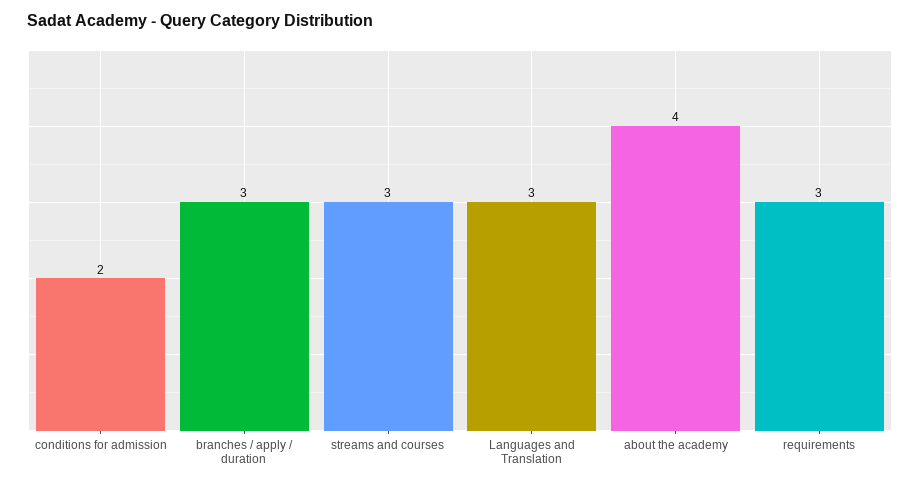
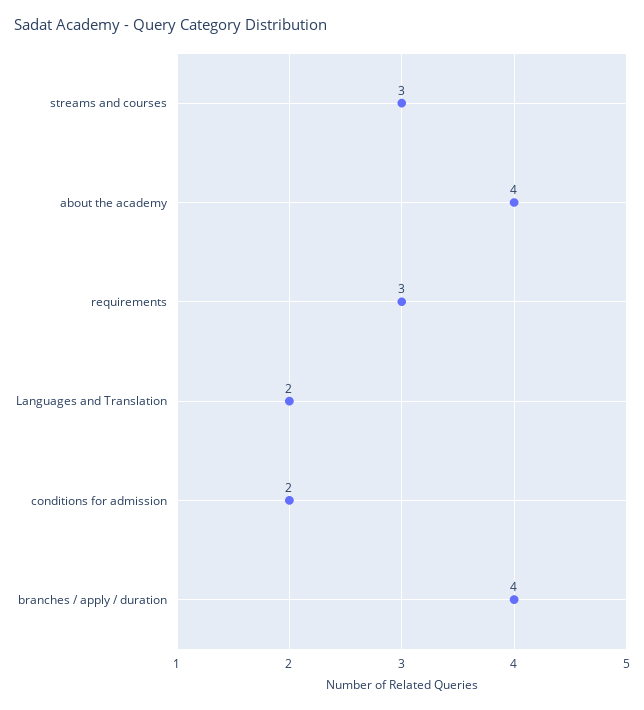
  {
    "conditions for admission": 2,
-   "branches / apply / duration": 3,
+   "branches / apply / duration": 4,
    "streams and courses": 3,
-   "Languages and Translation": 3,
+   "Languages and Translation": 2,
    "about the academy": 4,
    "requirements": 3
  }

